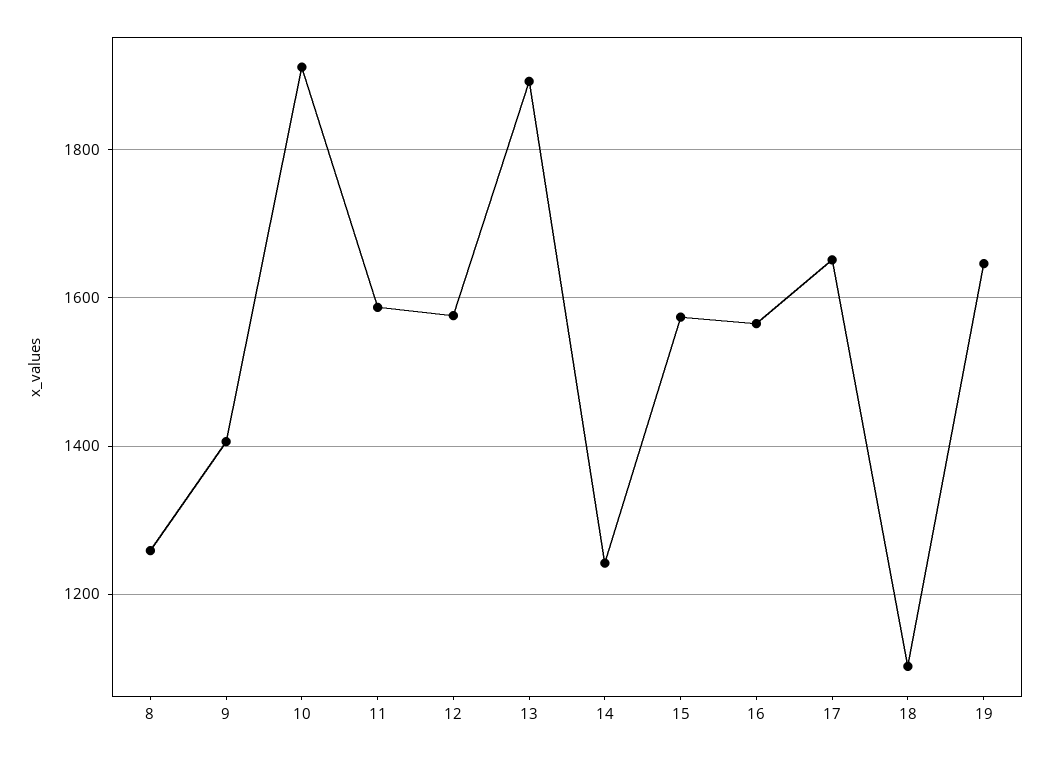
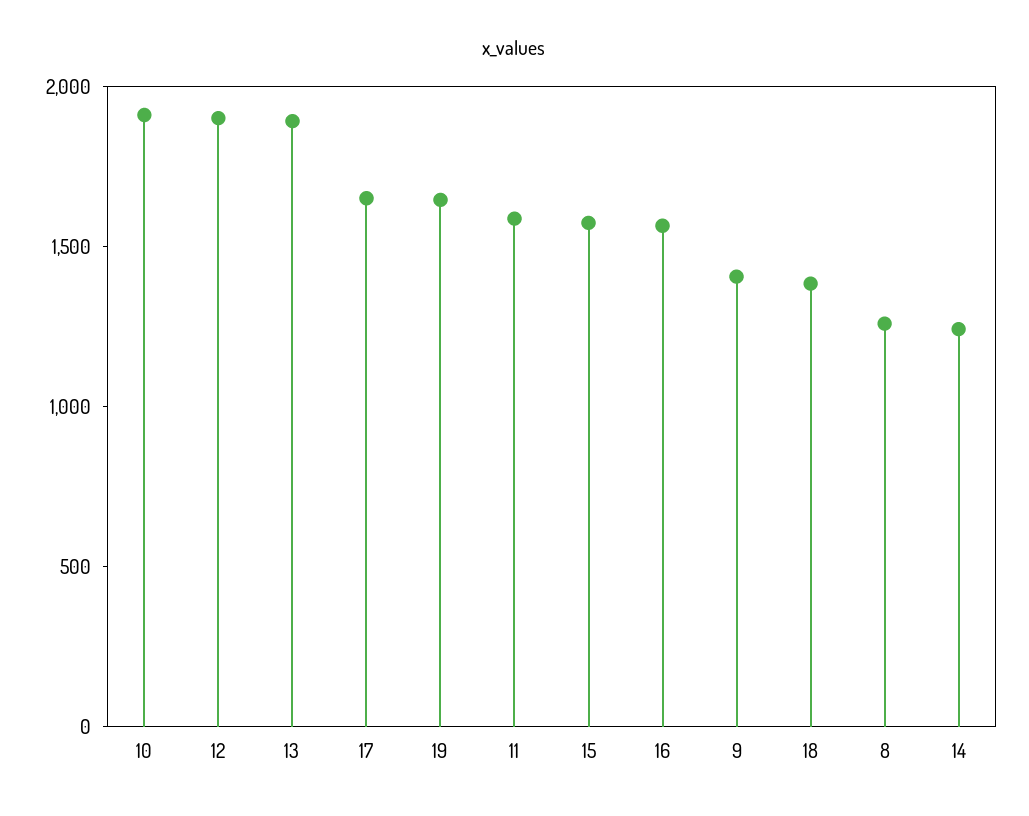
  {
    "8": 1260,
    "9": 1400,
    "10": 1920,
    "11": 1580,
-   "12": 1580,
+   "12": 1900,
    "13": 1900,
    "14": 1240,
    "15": 1580,
    "16": 1560,
    "17": 1660,
-   "18": 1100,
+   "18": 1400,
    "19": 1640
  }

